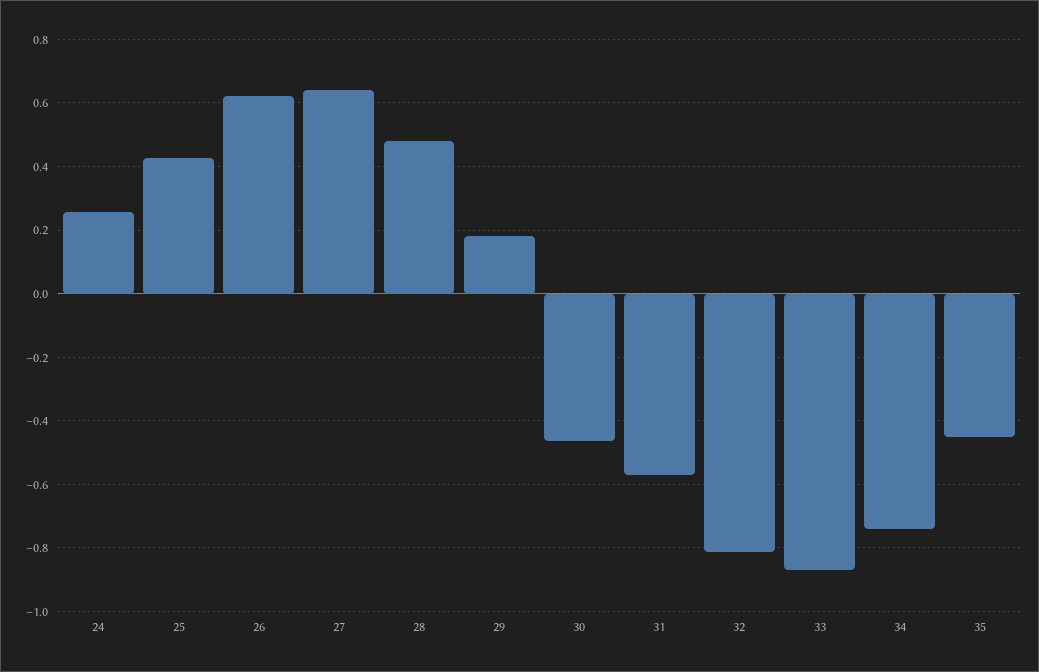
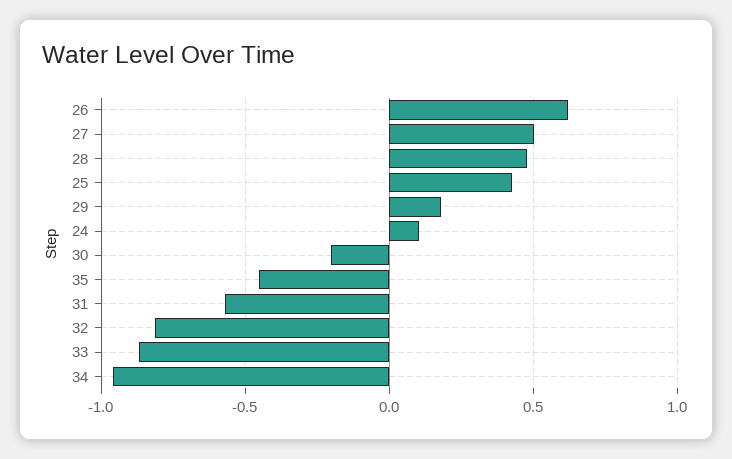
  {
-   "24": 0.26,
+   "24": 0.1,
    "25": 0.42,
    "26": 0.62,
-   "27": 0.64,
+   "27": 0.5,
    "28": 0.48,
    "29": 0.18,
-   "30": -0.46,
+   "30": -0.2,
    "31": -0.56,
    "32": -0.82,
    "33": -0.86,
-   "34": -0.74,
+   "34": -0.95,
    "35": -0.46
  }

